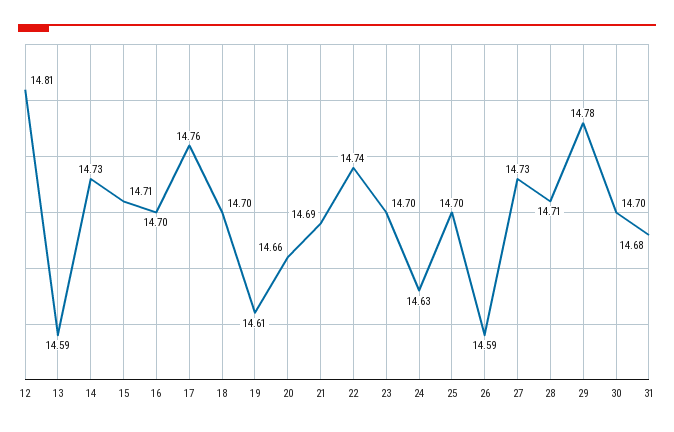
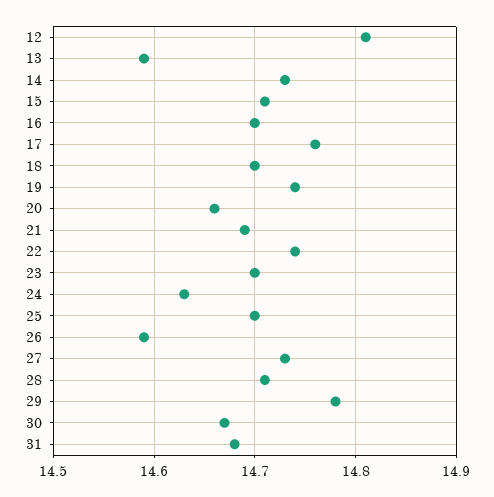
  {
    "12": 14.81,
    "13": 14.59,
    "14": 14.73,
    "15": 14.71,
    "16": 14.7,
    "17": 14.76,
    "18": 14.7,
-   "19": 14.61,
+   "19": 14.74,
    "20": 14.66,
    "21": 14.69,
    "22": 14.74,
    "23": 14.7,
    "24": 14.63,
    "25": 14.7,
    "26": 14.59,
    "27": 14.73,
    "28": 14.71,
    "29": 14.78,
-   "30": 14.7,
+   "30": 14.67,
    "31": 14.68
  }

